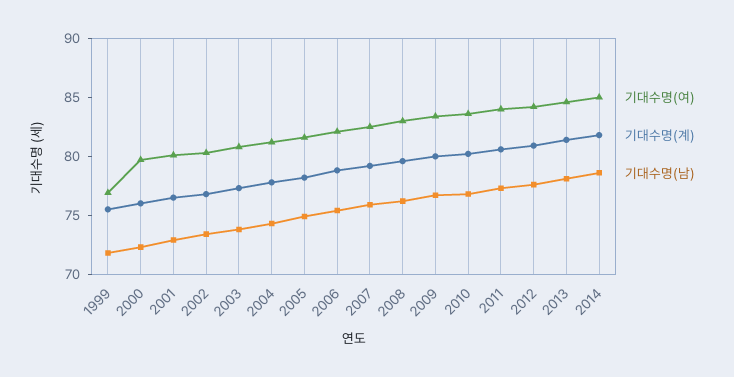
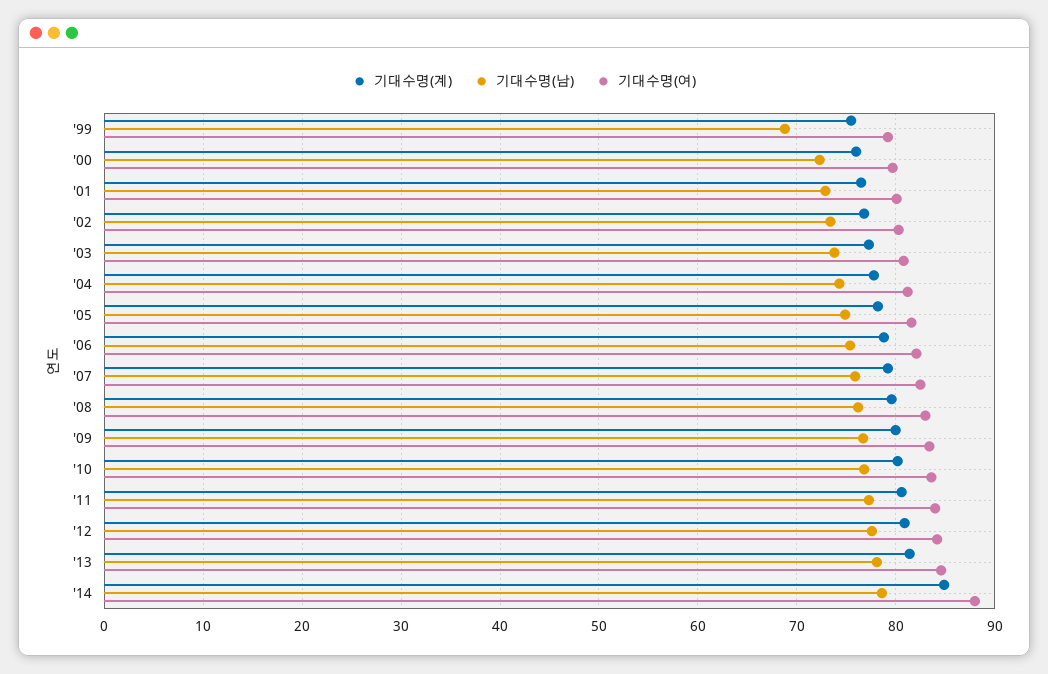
  {
    "기대수명(여)": {
-     "1999": 77,
+     "1999": 79,
      "2000": 80,
      "2001": 80,
      "2002": 80,
      "2003": 81,
      "2004": 81,
      "2005": 82,
      "2006": 82,
      "2007": 83,
      "2008": 83,
      "2009": 83,
      "2010": 84,
      "2011": 84,
      "2012": 84,
      "2013": 85,
-     "2014": 85
+     "2014": 88
    },
    "기대수명(계)": {
      "1999": 76,
      "2000": 76,
      "2001": 77,
      "2002": 77,
      "2003": 77,
      "2004": 78,
      "2005": 78,
      "2006": 79,
      "2007": 79,
      "2008": 80,
      "2009": 80,
      "2010": 80,
      "2011": 81,
      "2012": 81,
      "2013": 81,
-     "2014": 82
+     "2014": 85
    },
    "기대수명(남)": {
-     "1999": 72,
+     "1999": 69,
      "2000": 72,
      "2001": 73,
      "2002": 73,
      "2003": 74,
      "2004": 74,
      "2005": 75,
      "2006": 75,
      "2007": 76,
      "2008": 76,
      "2009": 77,
      "2010": 77,
      "2011": 77,
      "2012": 78,
      "2013": 78,
      "2014": 79
    }
  }

